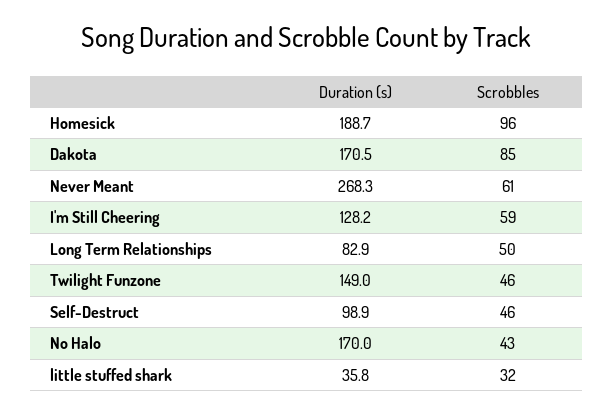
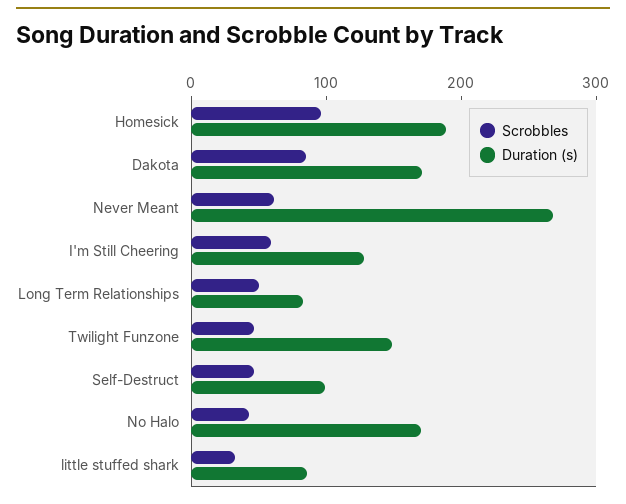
  {
    "Duration (s)": {
      "Homesick": 188.7,
      "Dakota": 170.5,
      "Never Meant": 268.3,
      "I'm Still Cheering": 128.2,
      "Long Term Relationships": 82.9,
      "Twilight Funzone": 149,
      "Self-Destruct": 98.9,
      "No Halo": 170,
-     "little stuffed shark": 35.8
+     "little stuffed shark": 80
    },
    "Scrobbles": {
      "Homesick": 96,
      "Dakota": 85,
      "Never Meant": 61,
      "I'm Still Cheering": 59,
      "Long Term Relationships": 50,
      "Twilight Funzone": 46,
      "Self-Destruct": 46,
      "No Halo": 43,
      "little stuffed shark": 32
    }
  }

